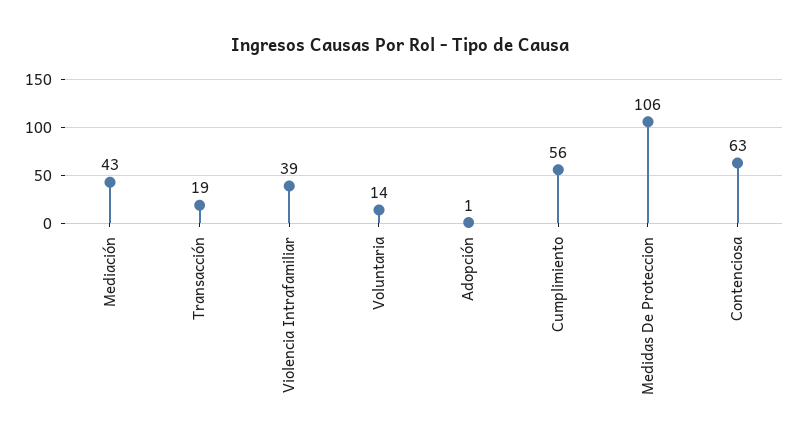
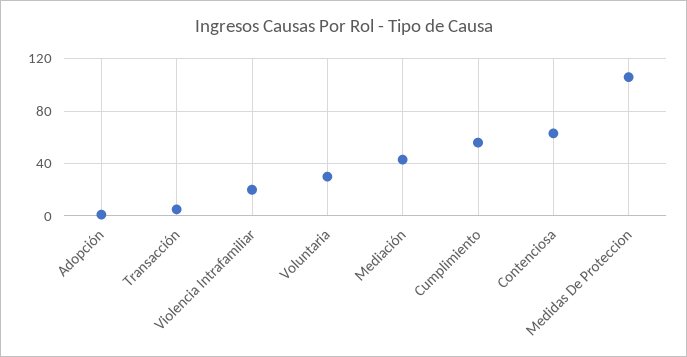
  {
    "Mediación": 43,
-   "Transacción": 19,
+   "Transacción": 5,
-   "Violencia Intrafamiliar": 39,
+   "Violencia Intrafamiliar": 20,
-   "Voluntaria": 14,
+   "Voluntaria": 30,
    "Adopción": 1,
    "Cumplimiento": 56,
    "Medidas De Proteccion": 106,
    "Contenciosa": 63
  }

